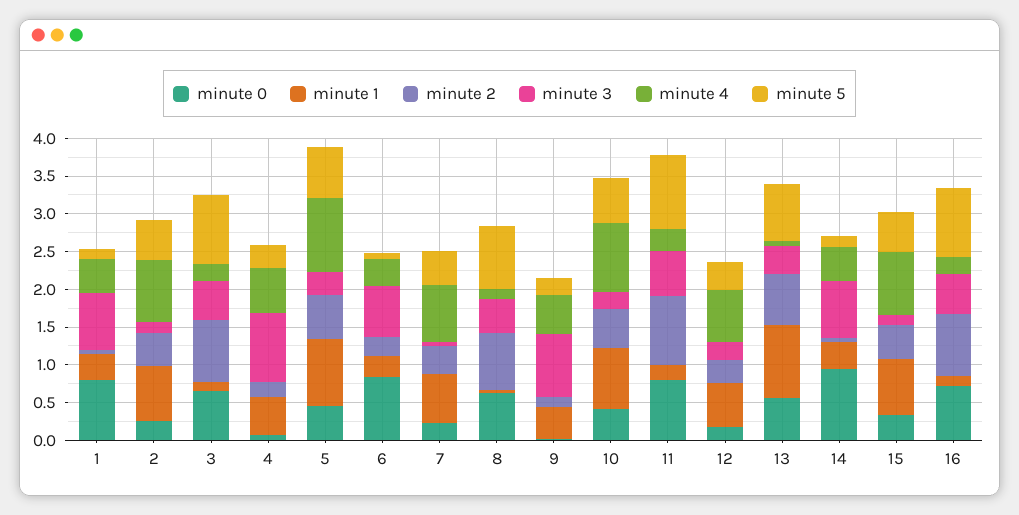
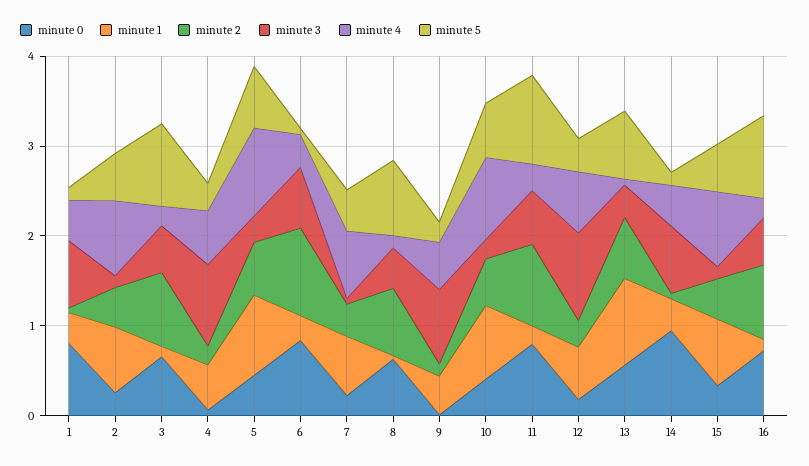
  {
    "minute 0": {
      "1": 0.8,
      "2": 0.2,
      "3": 0.6,
      "4": 0,
      "5": 0.4,
      "6": 0.8,
      "7": 0.2,
      "8": 0.6,
      "9": 0,
      "10": 0.4,
      "11": 0.8,
      "12": 0.2,
      "13": 0.6,
      "14": 1,
      "15": 0.4,
      "16": 0.8
    },
    "minute 1": {
      "1": 0.4,
      "2": 0.8,
      "3": 0.2,
      "4": 0.6,
      "5": 0.8,
      "6": 0.2,
      "7": 0.6,
      "8": 0,
      "9": 0.4,
      "10": 0.8,
      "11": 0.2,
      "12": 0.6,
      "13": 1,
      "14": 0.4,
      "15": 0.8,
      "16": 0.2
    },
    "minute 2": {
      "1": 0,
      "2": 0.4,
      "3": 0.8,
      "4": 0.2,
      "5": 0.6,
-     "6": 0.25,
+     "6": 1,
      "7": 0.4,
      "8": 0.8,
      "9": 0.2,
      "10": 0.6,
      "11": 1,
      "12": 0.2,
      "13": 0.6,
      "14": 0,
      "15": 0.4,
      "16": 0.8
    },
    "minute 3": {
      "1": 0.8,
      "2": 0.2,
      "3": 0.6,
      "4": 1,
      "5": 0.2,
      "6": 0.6,
      "7": 0,
      "8": 0.4,
      "9": 0.8,
      "10": 0.2,
      "11": 0.6,
-     "12": 0.25,
+     "12": 1,
      "13": 0.4,
      "14": 0.8,
      "15": 0.2,
      "16": 0.6
    },
    "minute 4": {
      "1": 0.4,
      "2": 0.8,
      "3": 0.2,
      "4": 0.6,
      "5": 1,
      "6": 0.4,
      "7": 0.8,
      "8": 0.2,
      "9": 0.6,
      "10": 1,
      "11": 0.2,
      "12": 0.6,
      "13": 0,
      "14": 0.4,
      "15": 0.8,
      "16": 0.2
    },
    "minute 5": {
      "1": 0.2,
      "2": 0.6,
      "3": 1,
      "4": 0.4,
      "5": 0.6,
      "6": 0,
      "7": 0.4,
      "8": 0.8,
      "9": 0.2,
      "10": 0.6,
      "11": 1,
      "12": 0.4,
      "13": 0.8,
      "14": 0.2,
      "15": 0.6,
      "16": 1
    }
  }

